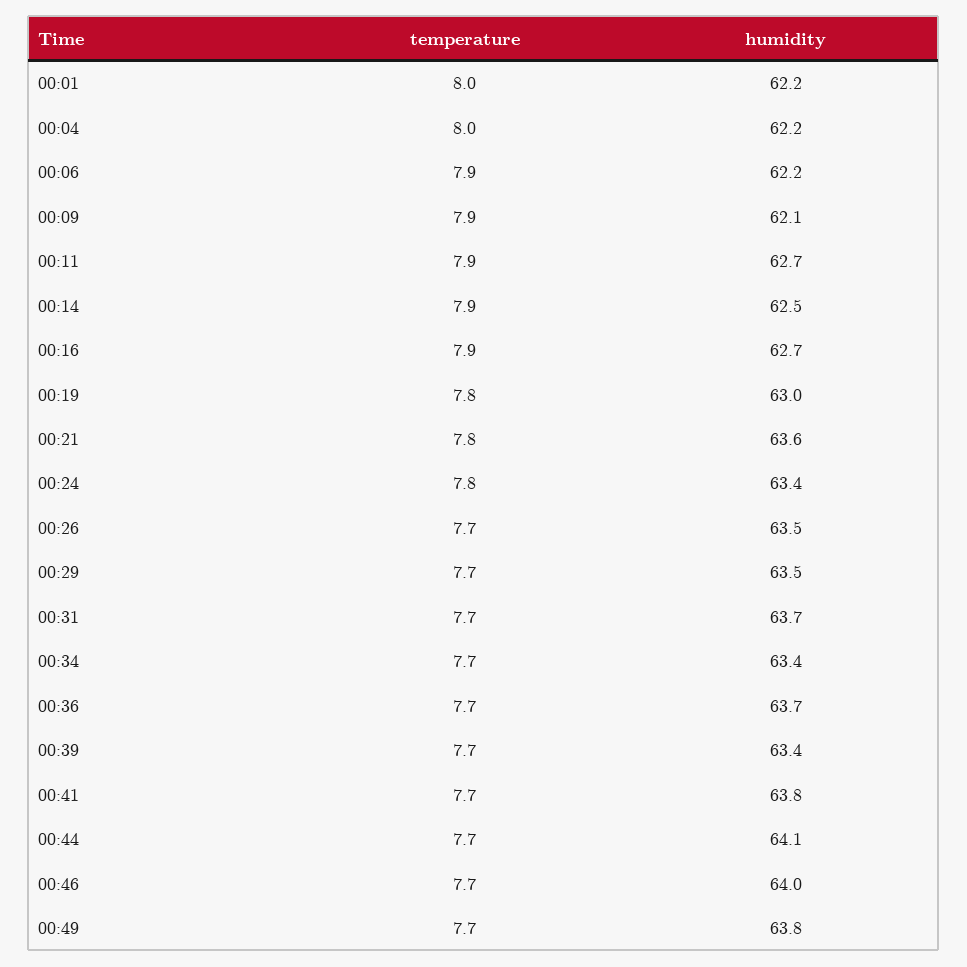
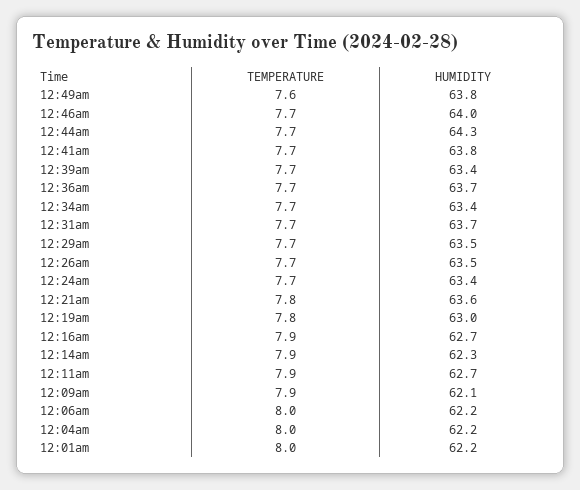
  {
    "temperature": {
      "00:01": 8,
      "00:04": 8,
-     "00:06": 7.9,
+     "00:06": 8,
      "00:09": 7.9,
      "00:11": 7.9,
      "00:14": 7.9,
      "00:16": 7.9,
      "00:19": 7.8,
      "00:21": 7.8,
-     "00:24": 7.8,
+     "00:24": 7.7,
      "00:26": 7.7,
      "00:29": 7.7,
      "00:31": 7.7,
      "00:34": 7.7,
      "00:36": 7.7,
      "00:39": 7.7,
      "00:41": 7.7,
      "00:44": 7.7,
      "00:46": 7.7,
-     "00:49": 7.7
+     "00:49": 7.6
    },
    "humidity": {
      "00:01": 62.2,
      "00:04": 62.2,
      "00:06": 62.2,
      "00:09": 62.1,
      "00:11": 62.7,
-     "00:14": 62.5,
+     "00:14": 62.3,
      "00:16": 62.7,
      "00:19": 63,
      "00:21": 63.6,
      "00:24": 63.4,
      "00:26": 63.5,
      "00:29": 63.5,
      "00:31": 63.7,
      "00:34": 63.4,
      "00:36": 63.7,
      "00:39": 63.4,
      "00:41": 63.8,
-     "00:44": 64.1,
+     "00:44": 64.3,
      "00:46": 64,
      "00:49": 63.8
    }
  }

